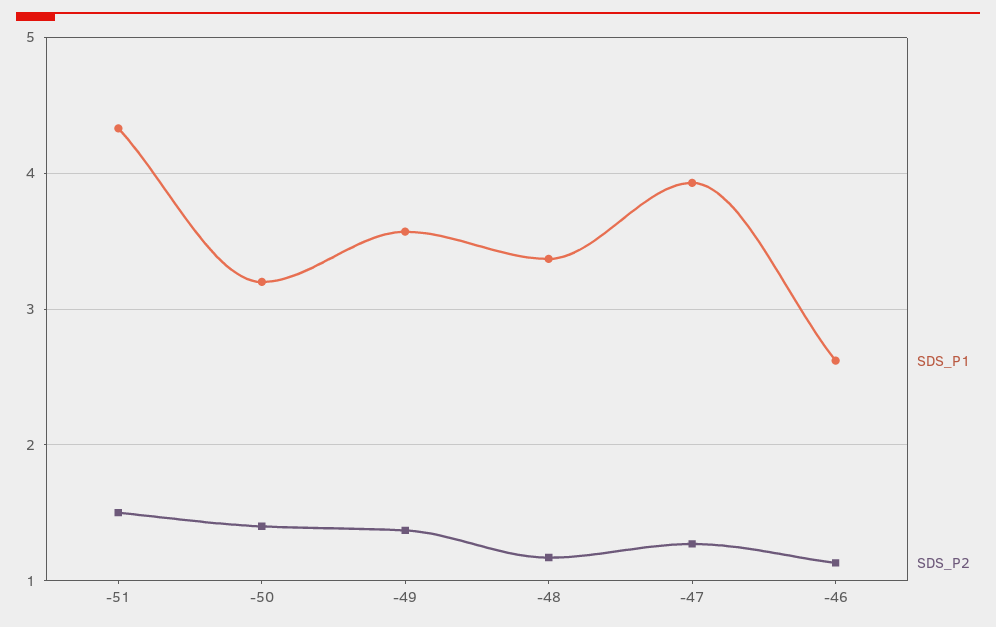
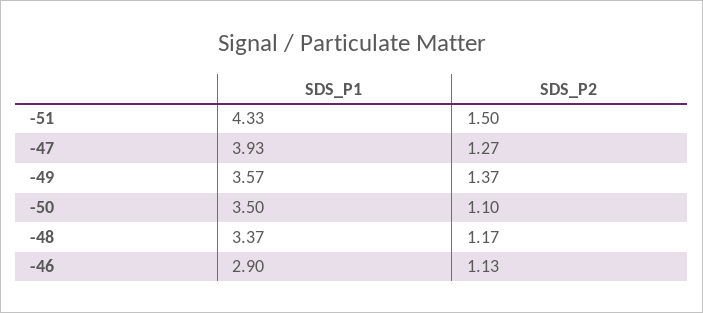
  {
    "SDS_P1": {
      "-51": 4.33,
-     "-50": 3.2,
+     "-50": 3.5,
      "-49": 3.57,
      "-48": 3.37,
      "-47": 3.93,
-     "-46": 2.6
+     "-46": 2.9
    },
    "SDS_P2": {
      "-51": 1.5,
-     "-50": 1.4,
+     "-50": 1.1,
      "-49": 1.37,
      "-48": 1.17,
      "-47": 1.27,
      "-46": 1.13
    }
  }

